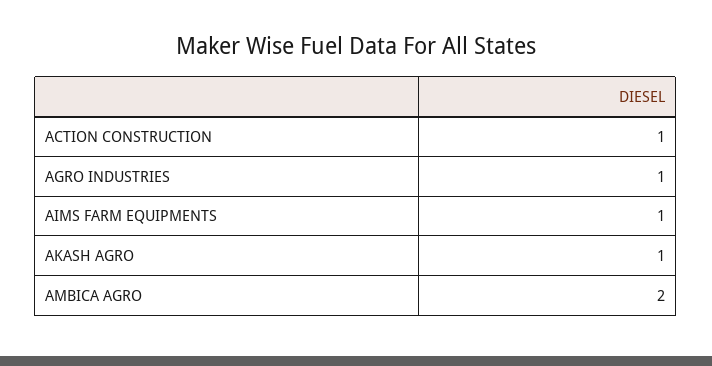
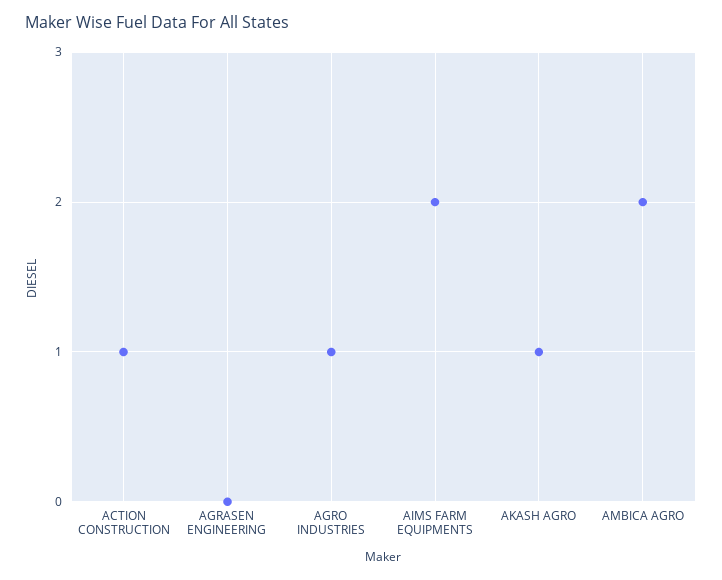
  {
    "ACTION CONSTRUCTION": 1,
    "AGRO INDUSTRIES": 1,
-   "AIMS FARM EQUIPMENTS": 1,
+   "AIMS FARM EQUIPMENTS": 2,
    "AKASH AGRO": 1,
-   "AMBICA AGRO": 2
+   "AMBICA AGRO": 2,
+   "AGRASEN ENGINEERING": 0
  }

